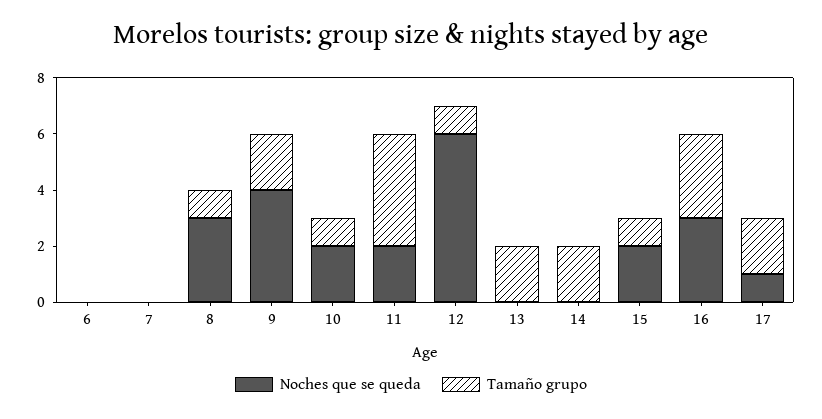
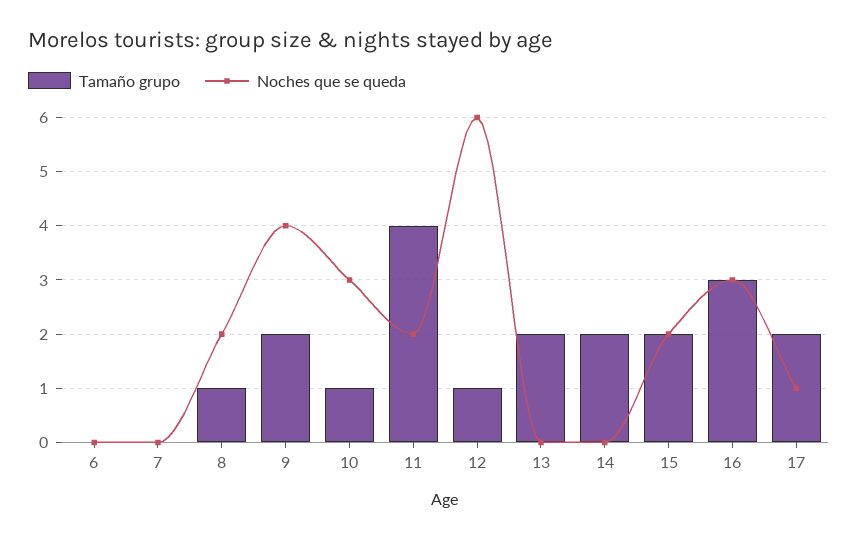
  {
    "Noches que se queda": {
      "6": 0,
      "7": 0,
-     "8": 3,
+     "8": 2,
      "9": 4,
-     "10": 2,
+     "10": 3,
      "11": 2,
      "12": 6,
      "13": 0,
      "14": 0,
      "15": 2,
      "16": 3,
      "17": 1
    },
    "Tamaño grupo": {
      "6": 0,
      "7": 0,
      "8": 1,
      "9": 2,
      "10": 1,
      "11": 4,
      "12": 1,
      "13": 2,
      "14": 2,
-     "15": 1,
+     "15": 2,
      "16": 3,
      "17": 2
    }
  }

